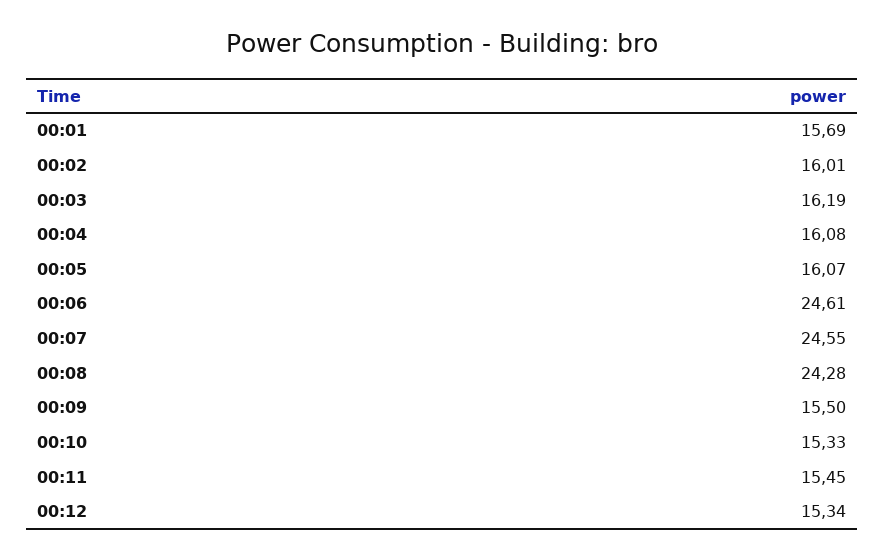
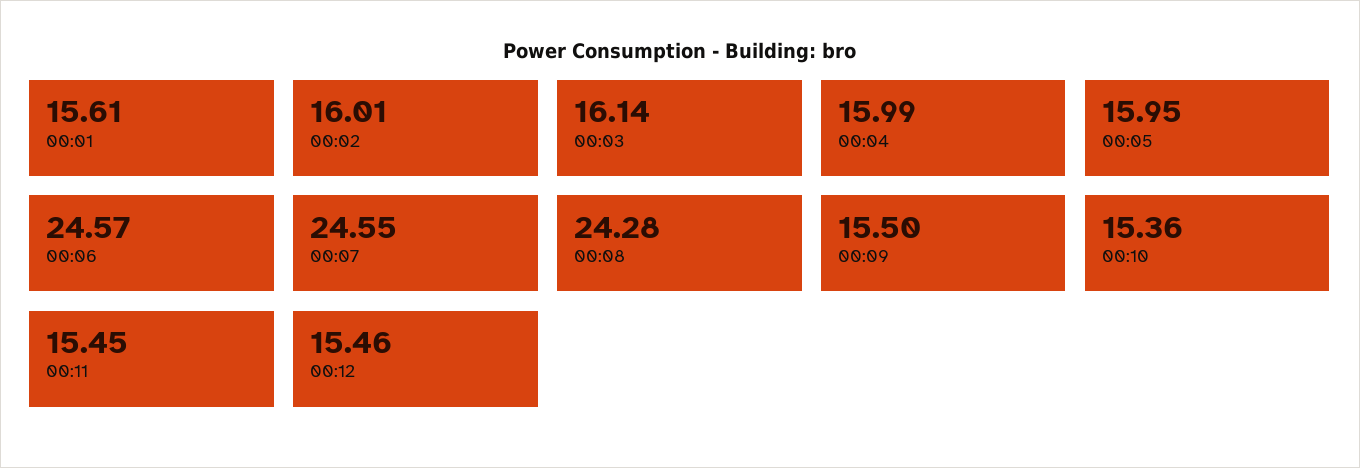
  {
-   "00:01": 15.69,
+   "00:01": 15.61,
    "00:02": 16.01,
-   "00:03": 16.19,
+   "00:03": 16.14,
-   "00:04": 16.08,
+   "00:04": 15.99,
-   "00:05": 16.07,
+   "00:05": 15.95,
-   "00:06": 24.61,
+   "00:06": 24.57,
    "00:07": 24.55,
    "00:08": 24.28,
    "00:09": 15.5,
-   "00:10": 15.33,
+   "00:10": 15.36,
    "00:11": 15.45,
-   "00:12": 15.34
+   "00:12": 15.46
  }

